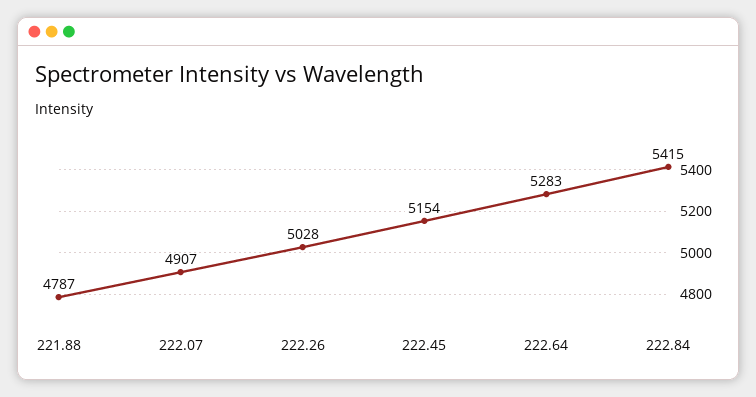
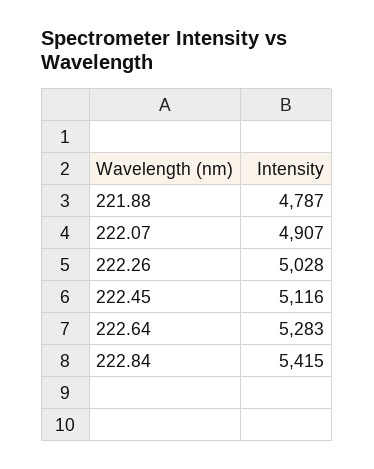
  {
    "221.88": 4787,
    "222.07": 4907,
    "222.26": 5028,
-   "222.45": 5154,
+   "222.45": 5116,
    "222.64": 5283,
    "222.84": 5415
  }

